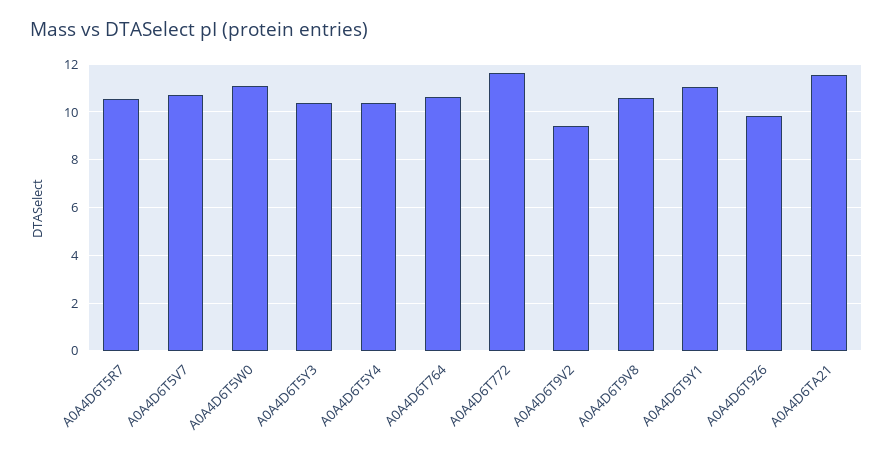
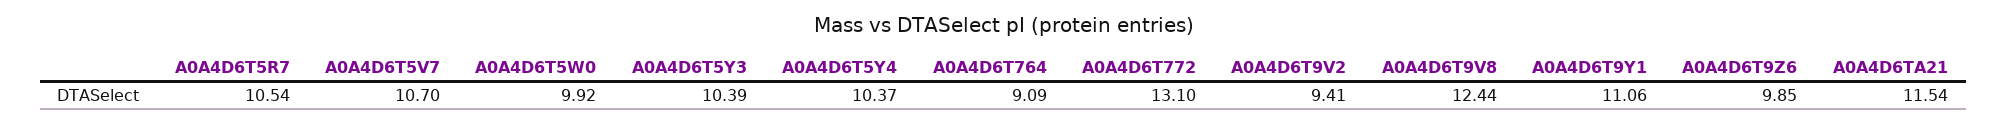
  {
    "A0A4D6T5R7": 10.54,
    "A0A4D6T5V7": 10.7,
-   "A0A4D6T5W0": 11,
+   "A0A4D6T5W0": 9.92,
    "A0A4D6T5Y3": 10.39,
    "A0A4D6T5Y4": 10.37,
-   "A0A4D6T764": 10.5,
+   "A0A4D6T764": 9.09,
-   "A0A4D6T772": 11.5,
+   "A0A4D6T772": 13.1,
    "A0A4D6T9V2": 9.41,
-   "A0A4D6T9V8": 10.5,
+   "A0A4D6T9V8": 12.44,
    "A0A4D6T9Y1": 11.06,
    "A0A4D6T9Z6": 9.85,
    "A0A4D6TA21": 11.54
  }

